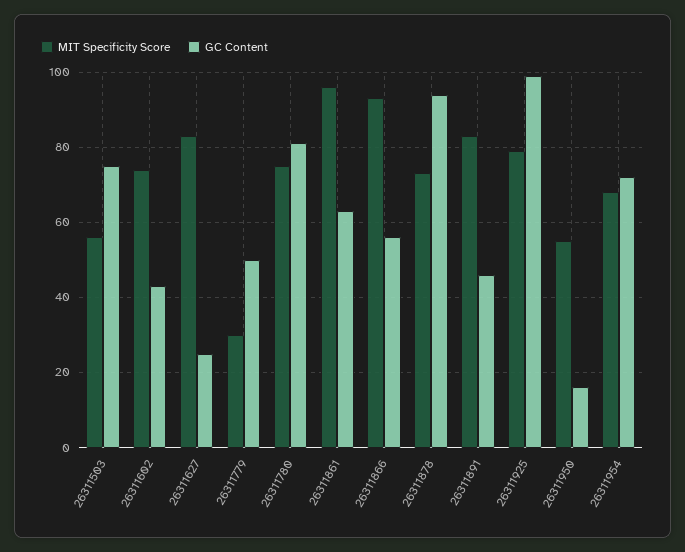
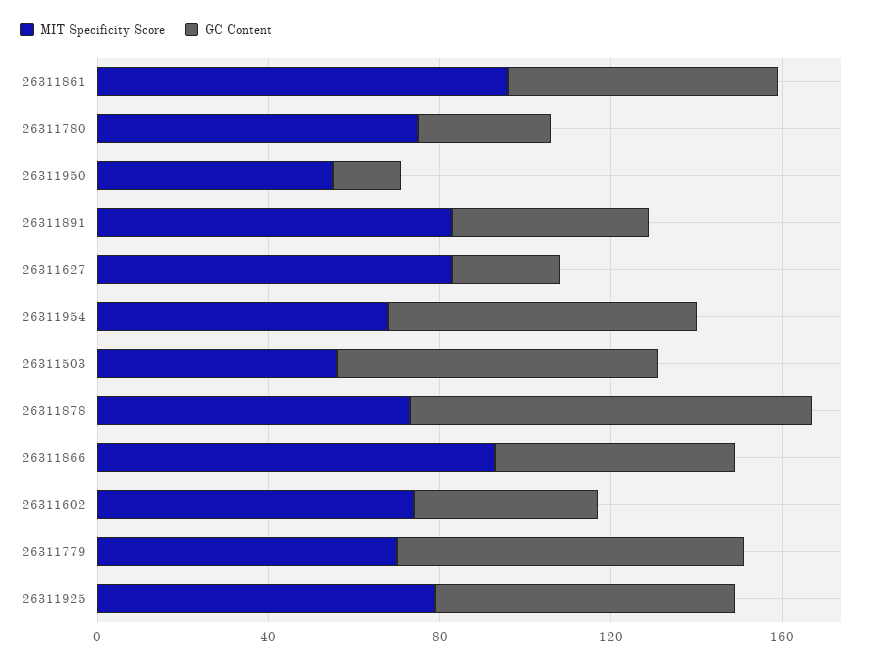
  {
    "MIT Specificity Score": {
      "26311503": 55,
      "26311602": 75,
      "26311627": 85,
-     "26311779": 30,
+     "26311779": 70,
      "26311780": 75,
      "26311861": 95,
      "26311866": 95,
      "26311878": 75,
      "26311891": 85,
      "26311925": 80,
      "26311950": 55,
      "26311954": 70
    },
    "GC Content": {
      "26311503": 75,
      "26311602": 45,
      "26311627": 25,
-     "26311779": 50,
+     "26311779": 80,
-     "26311780": 80,
+     "26311780": 30,
      "26311861": 65,
      "26311866": 55,
      "26311878": 95,
      "26311891": 45,
-     "26311925": 100,
+     "26311925": 70,
      "26311950": 15,
      "26311954": 70
    }
  }

